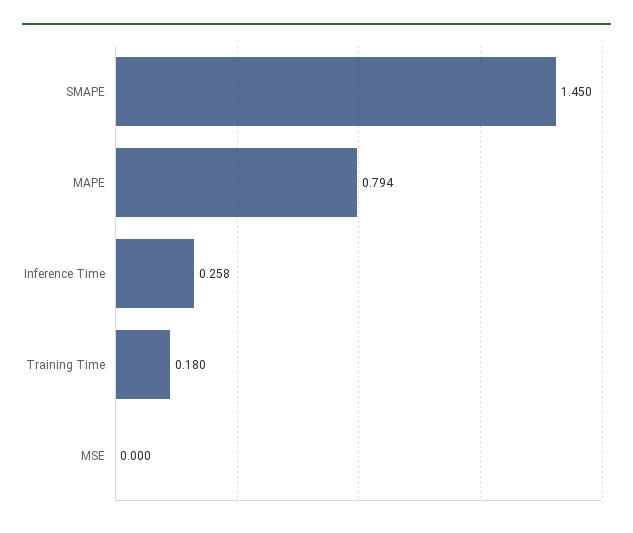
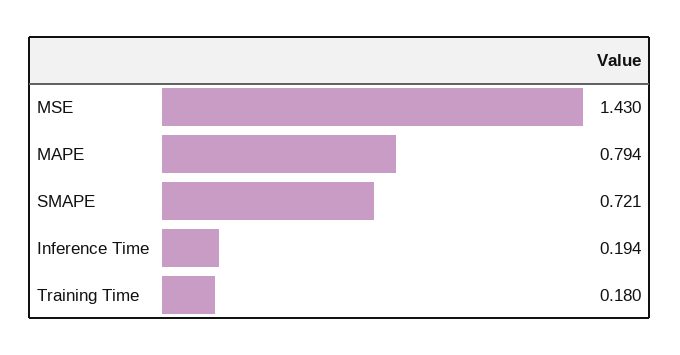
  {
-   "SMAPE": 1.45,
+   "SMAPE": 0.721,
    "MAPE": 0.794,
-   "Inference Time": 0.258,
+   "Inference Time": 0.194,
    "Training Time": 0.18,
-   "MSE": 0
+   "MSE": 1.43
  }

